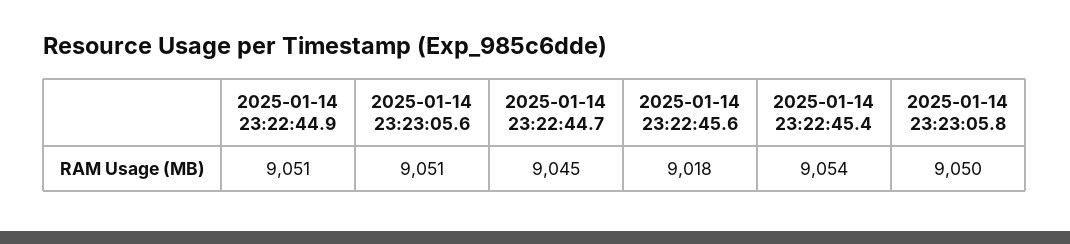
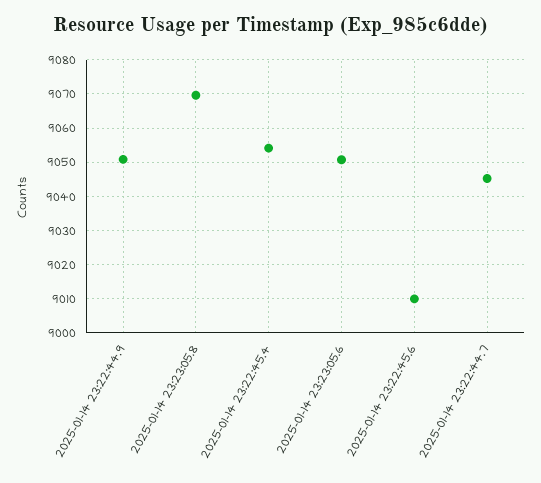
  {
    "2025-01-14 23:22:44.9": 9051,
    "2025-01-14 23:23:05.6": 9051,
    "2025-01-14 23:22:44.7": 9045,
-   "2025-01-14 23:22:45.6": 9018,
+   "2025-01-14 23:22:45.6": 9010,
    "2025-01-14 23:22:45.4": 9054,
-   "2025-01-14 23:23:05.8": 9050
+   "2025-01-14 23:23:05.8": 9070
  }

